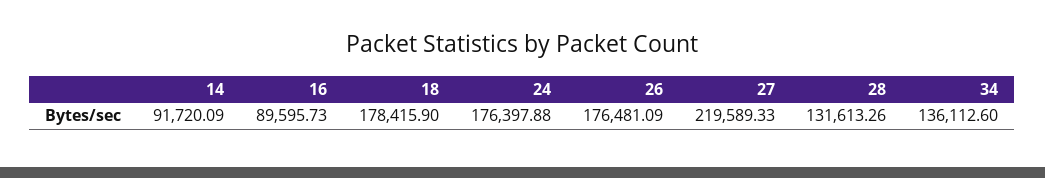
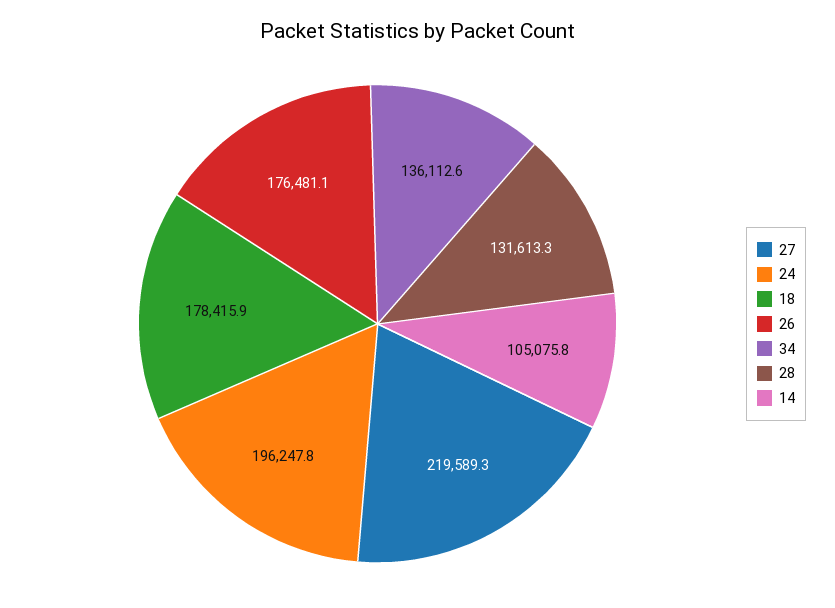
  {
-   "14": 91720.09,
+   "14": 105075.8,
-   "16": 89595.73,
    "18": 178415.9,
-   "24": 176397.88,
+   "24": 196247.8,
    "26": 176481.09,
    "27": 219589.33,
    "28": 131613.26,
    "34": 136112.6
  }

